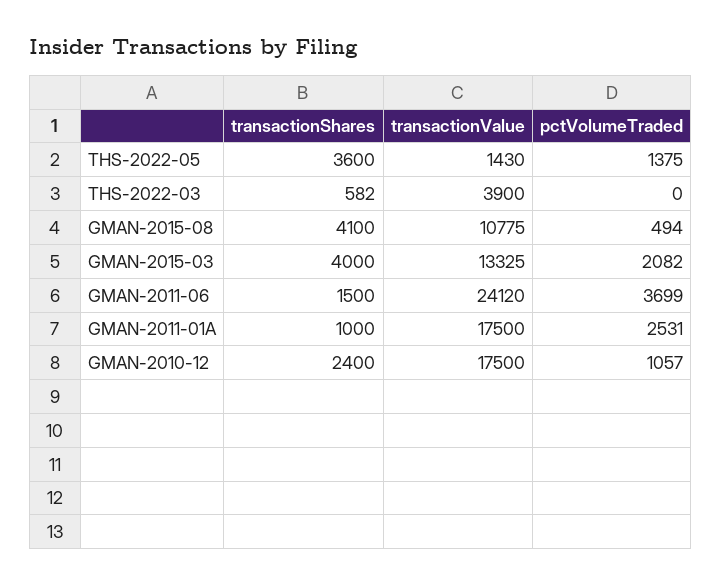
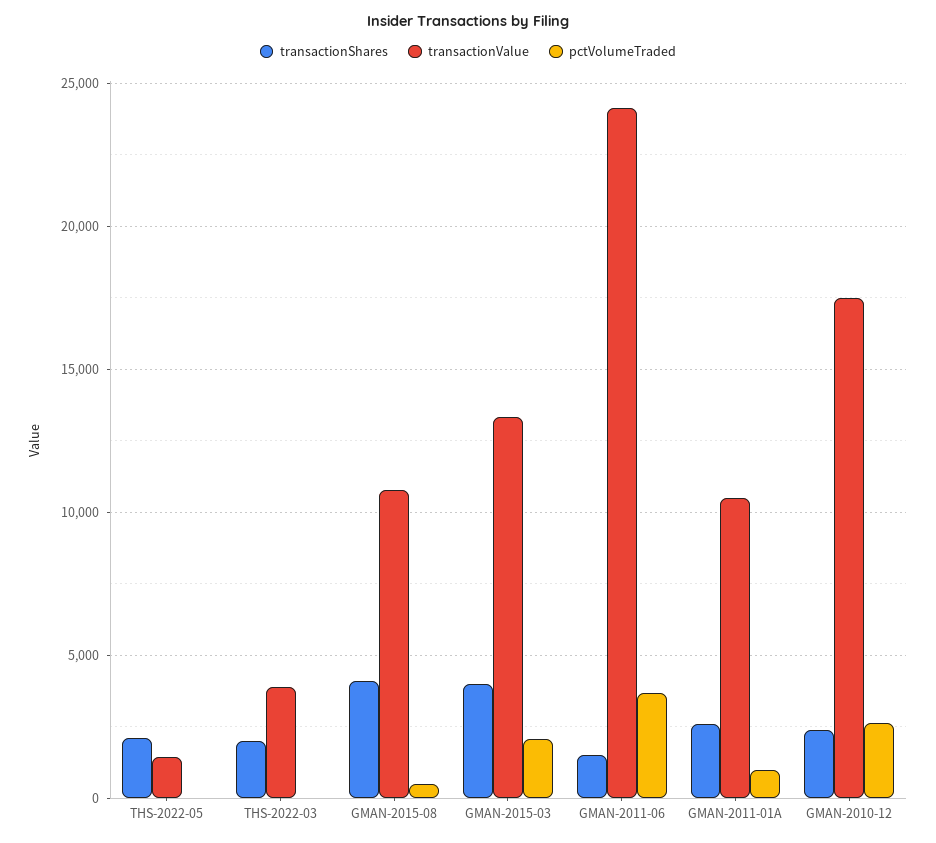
  {
    "transactionShares": {
-     "THS-2022-05": 3600,
+     "THS-2022-05": 2000,
-     "THS-2022-03": 582,
+     "THS-2022-03": 2000,
      "GMAN-2015-08": 4100,
      "GMAN-2015-03": 4000,
      "GMAN-2011-06": 1500,
-     "GMAN-2011-01A": 1000,
+     "GMAN-2011-01A": 2500,
      "GMAN-2010-12": 2400
    },
    "transactionValue": {
      "THS-2022-05": 1430,
      "THS-2022-03": 3900,
      "GMAN-2015-08": 10775,
      "GMAN-2015-03": 13325,
      "GMAN-2011-06": 24120,
-     "GMAN-2011-01A": 17500,
+     "GMAN-2011-01A": 10500,
      "GMAN-2010-12": 17500
    },
    "pctVolumeTraded": {
-     "THS-2022-05": 1375,
+     "THS-2022-05": 0,
      "THS-2022-03": 0,
      "GMAN-2015-08": 494,
      "GMAN-2015-03": 2082,
      "GMAN-2011-06": 3699,
-     "GMAN-2011-01A": 2531,
+     "GMAN-2011-01A": 1000,
-     "GMAN-2010-12": 1057
+     "GMAN-2010-12": 2500
    }
  }

